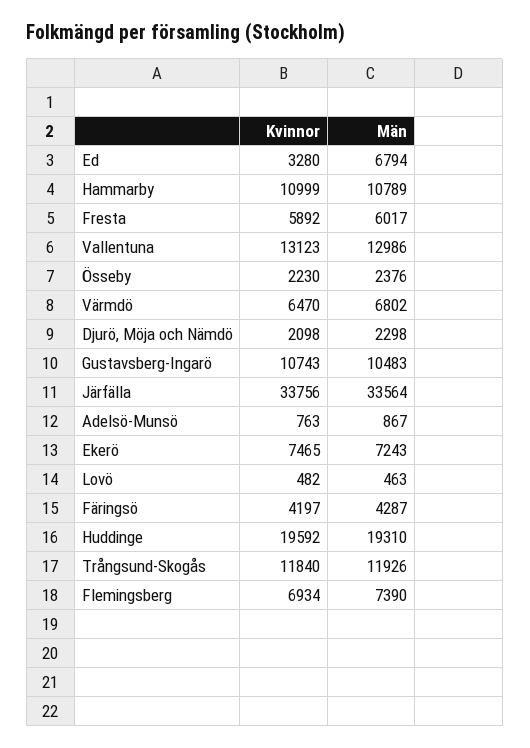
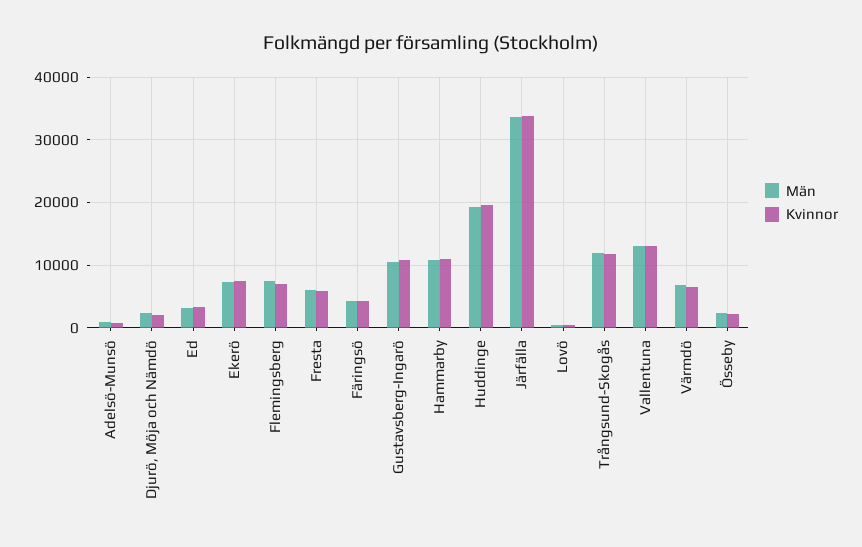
  {
    "Kvinnor": {
      "Ed": 3280,
      "Hammarby": 10999,
      "Fresta": 5892,
      "Vallentuna": 13123,
      "Össeby": 2230,
      "Värmdö": 6470,
      "Djurö, Möja och Nämdö": 2098,
      "Gustavsberg-Ingarö": 10743,
      "Järfälla": 33756,
      "Adelsö-Munsö": 763,
      "Ekerö": 7465,
      "Lovö": 482,
      "Färingsö": 4197,
      "Huddinge": 19592,
      "Trångsund-Skogås": 11840,
      "Flemingsberg": 6934
    },
    "Män": {
-     "Ed": 6794,
+     "Ed": 3000,
      "Hammarby": 10789,
      "Fresta": 6017,
      "Vallentuna": 12986,
      "Össeby": 2376,
      "Värmdö": 6802,
      "Djurö, Möja och Nämdö": 2298,
      "Gustavsberg-Ingarö": 10483,
      "Järfälla": 33564,
      "Adelsö-Munsö": 867,
      "Ekerö": 7243,
      "Lovö": 463,
      "Färingsö": 4287,
      "Huddinge": 19310,
      "Trångsund-Skogås": 11926,
      "Flemingsberg": 7390
    }
  }

